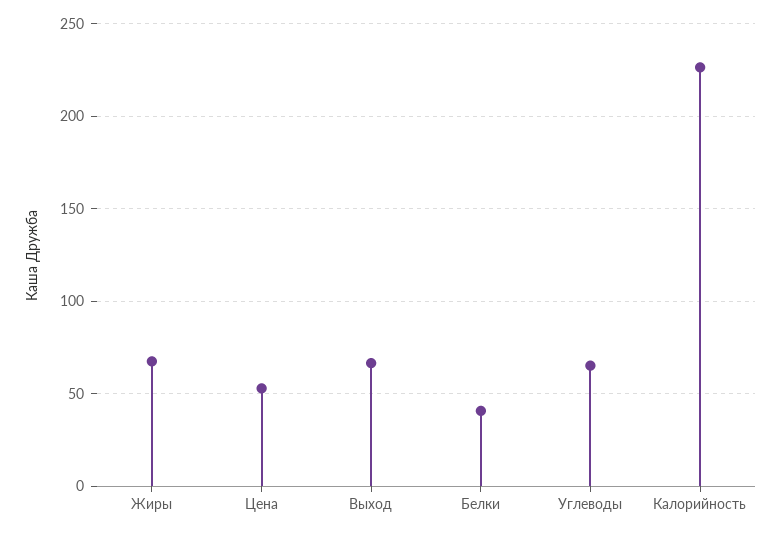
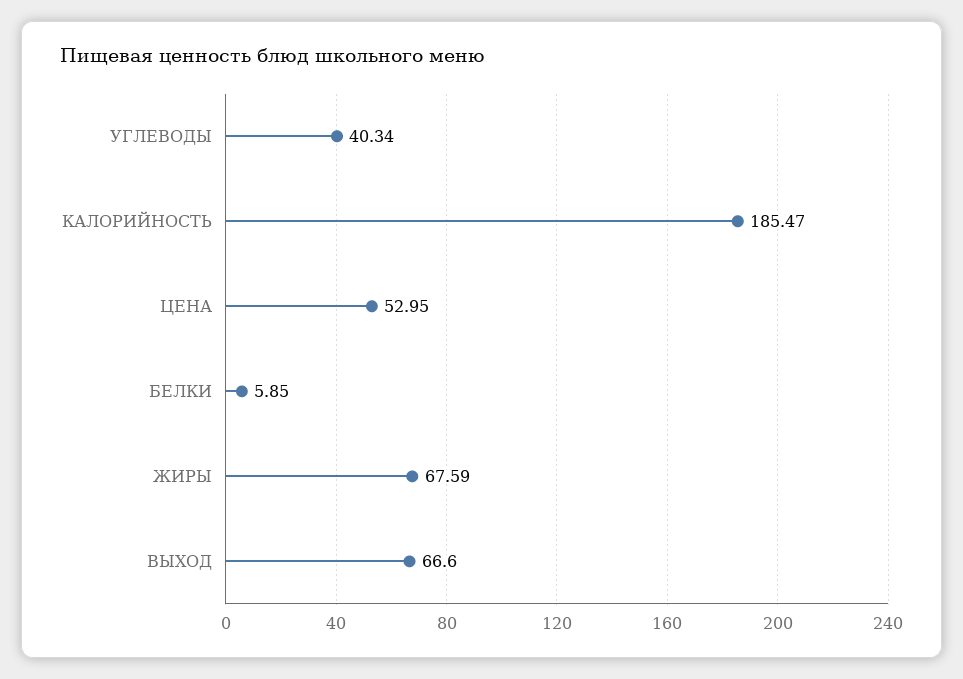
  {
    "Жиры": 67.59,
    "Цена": 52.95,
    "Выход": 66.6,
-   "Белки": 40,
+   "Белки": 5.85,
-   "Углеводы": 65,
+   "Углеводы": 40.34,
-   "Калорийность": 225
+   "Калорийность": 185.47
  }

